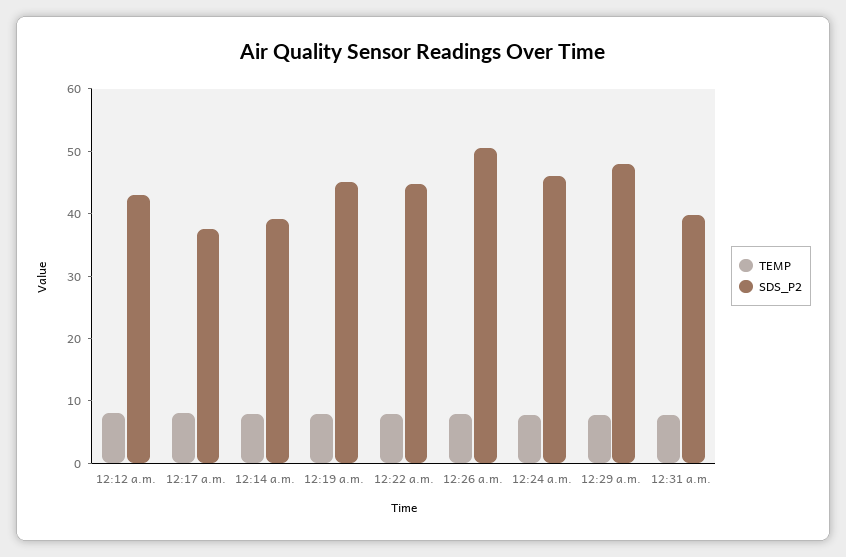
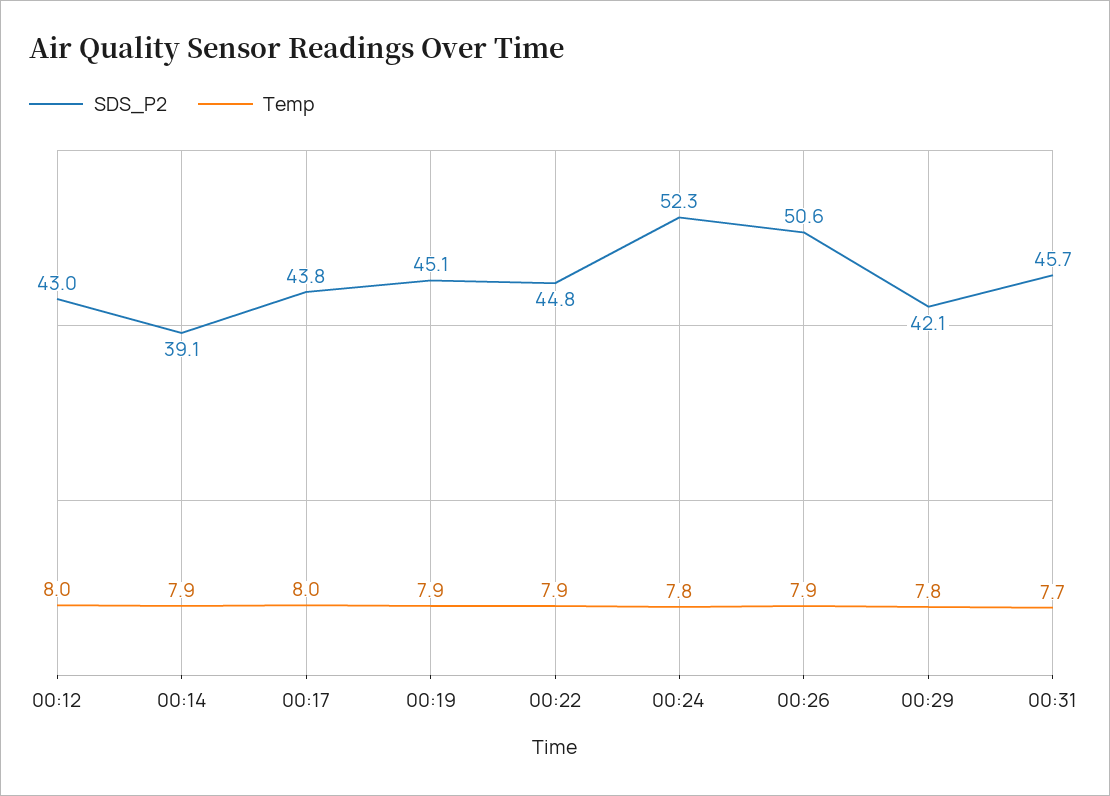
  {
    "TEMP": {
      "12:12 a.m.": 8,
      "12:17 a.m.": 8,
      "12:14 a.m.": 7.9,
      "12:19 a.m.": 7.9,
      "12:22 a.m.": 7.9,
      "12:26 a.m.": 7.9,
      "12:24 a.m.": 7.8,
      "12:29 a.m.": 7.8,
      "12:31 a.m.": 7.7
    },
    "SDS_P2": {
      "12:12 a.m.": 43,
-     "12:17 a.m.": 38,
+     "12:17 a.m.": 43.8,
      "12:14 a.m.": 39.1,
      "12:19 a.m.": 45.1,
      "12:22 a.m.": 44.8,
      "12:26 a.m.": 50.6,
-     "12:24 a.m.": 46,
+     "12:24 a.m.": 52.3,
-     "12:29 a.m.": 48,
+     "12:29 a.m.": 42.1,
-     "12:31 a.m.": 40
+     "12:31 a.m.": 45.7
    }
  }

